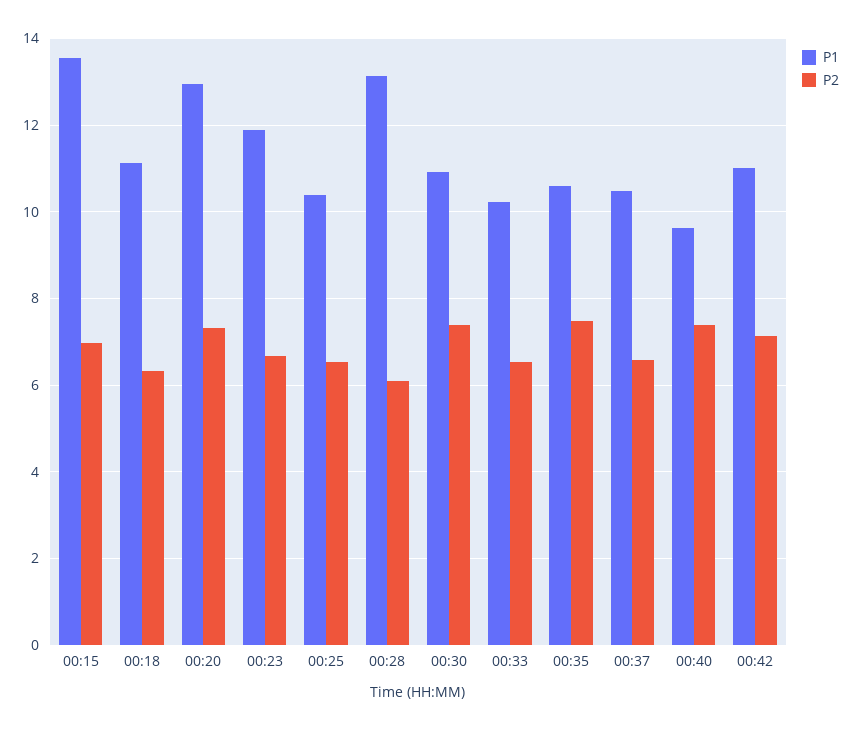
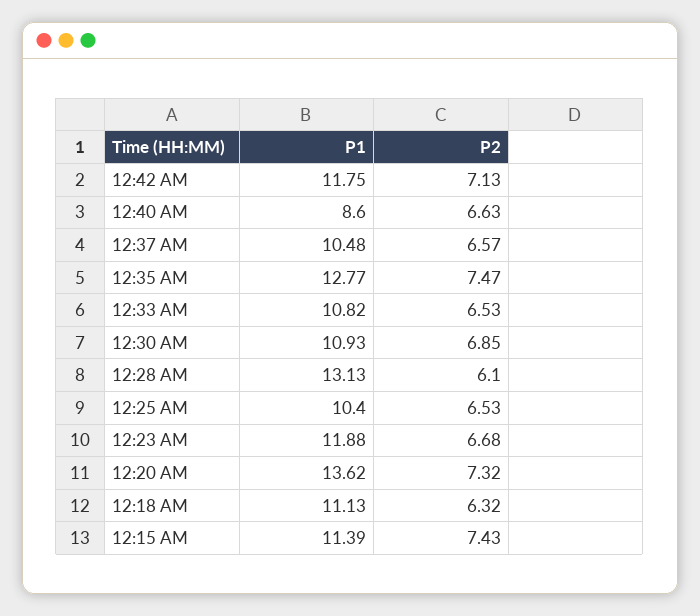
  {
    "P1": {
-     "00:15": 13.6,
+     "00:15": 11.39,
      "00:18": 11.13,
-     "00:20": 13,
+     "00:20": 13.62,
      "00:23": 11.88,
      "00:25": 10.4,
      "00:28": 13.13,
      "00:30": 10.93,
-     "00:33": 10.2,
+     "00:33": 10.82,
-     "00:35": 10.6,
+     "00:35": 12.77,
      "00:37": 10.48,
-     "00:40": 9.6,
+     "00:40": 8.6,
-     "00:42": 11
+     "00:42": 11.75
    },
    "P2": {
-     "00:15": 7,
+     "00:15": 7.43,
      "00:18": 6.32,
      "00:20": 7.32,
      "00:23": 6.68,
      "00:25": 6.53,
      "00:28": 6.1,
-     "00:30": 7.4,
+     "00:30": 6.85,
      "00:33": 6.53,
      "00:35": 7.47,
      "00:37": 6.57,
-     "00:40": 7.4,
+     "00:40": 6.63,
      "00:42": 7.13
    }
  }

